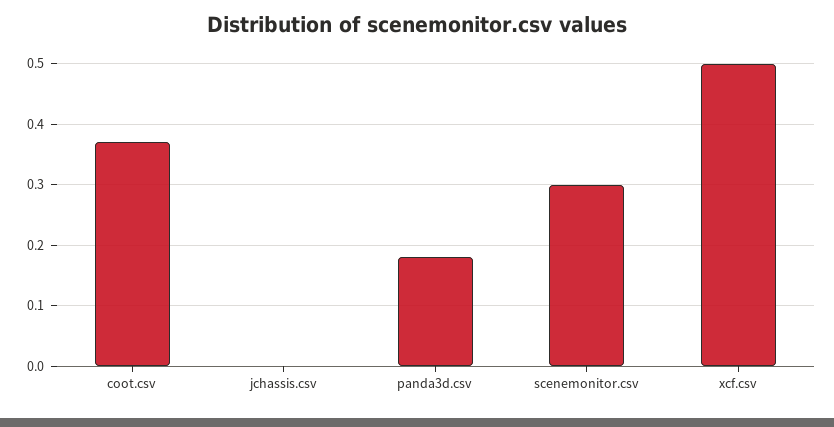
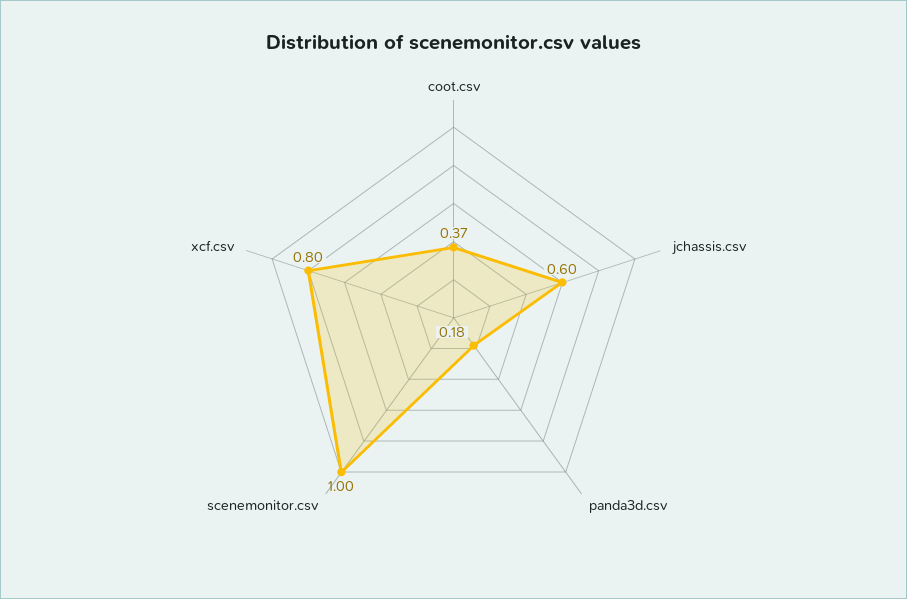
  {
    "coot.csv": 0.37,
-   "jchassis.csv": 0,
+   "jchassis.csv": 0.6,
    "panda3d.csv": 0.18,
-   "scenemonitor.csv": 0.3,
+   "scenemonitor.csv": 1,
-   "xcf.csv": 0.5
+   "xcf.csv": 0.8
  }

